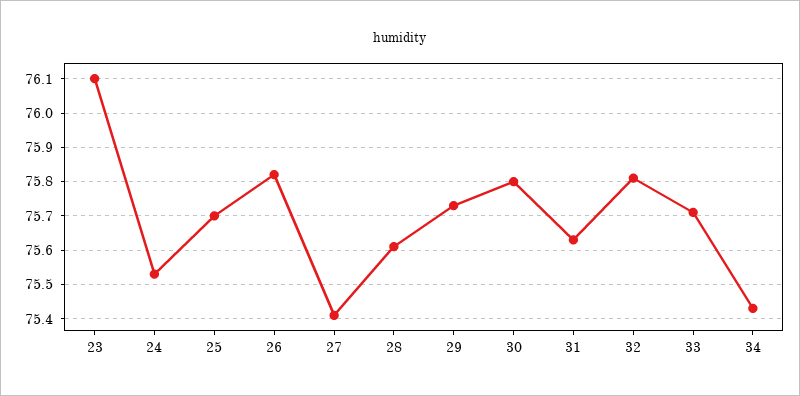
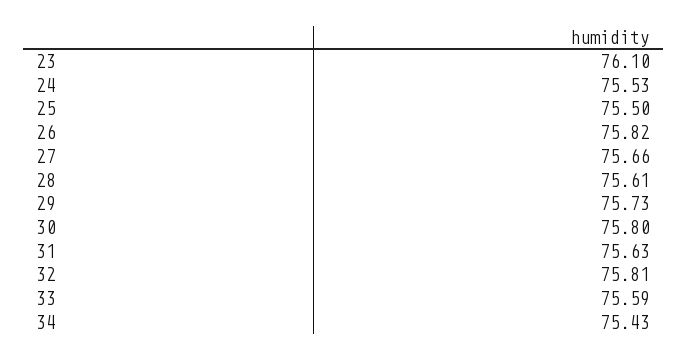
  {
    "23": 76.1,
    "24": 75.53,
-   "25": 75.7,
+   "25": 75.5,
    "26": 75.82,
-   "27": 75.4,
+   "27": 75.66,
    "28": 75.61,
    "29": 75.73,
    "30": 75.8,
    "31": 75.63,
    "32": 75.81,
-   "33": 75.7,
+   "33": 75.59,
    "34": 75.43
  }

